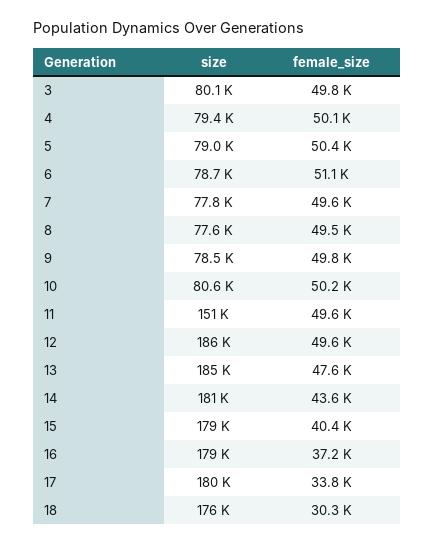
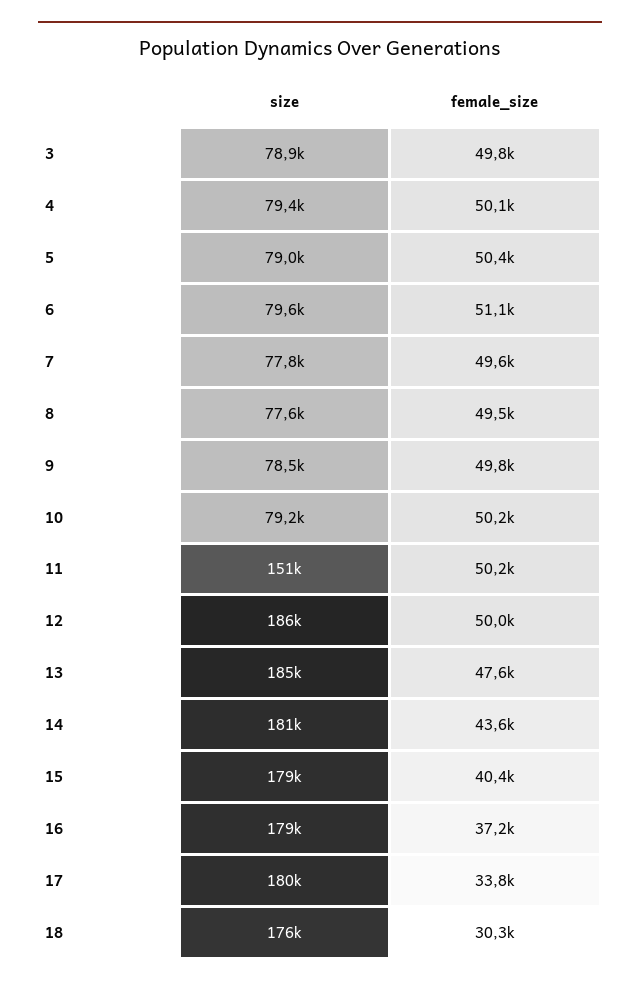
  {
    "size": {
-     "3": 80100,
+     "3": 78900,
      "4": 79400,
      "5": 79000,
-     "6": 78700,
+     "6": 79600,
      "7": 77800,
      "8": 77600,
      "9": 78500,
-     "10": 80600,
+     "10": 79200,
      "11": 151000,
      "12": 186000,
      "13": 185000,
      "14": 181000,
      "15": 179000,
      "16": 179000,
      "17": 180000,
      "18": 176000
    },
    "female_size": {
      "3": 49800,
      "4": 50100,
      "5": 50400,
      "6": 51100,
      "7": 49600,
      "8": 49500,
      "9": 49800,
      "10": 50200,
-     "11": 49600,
+     "11": 50200,
-     "12": 49600,
+     "12": 50000,
      "13": 47600,
      "14": 43600,
      "15": 40400,
      "16": 37200,
      "17": 33800,
      "18": 30300
    }
  }

